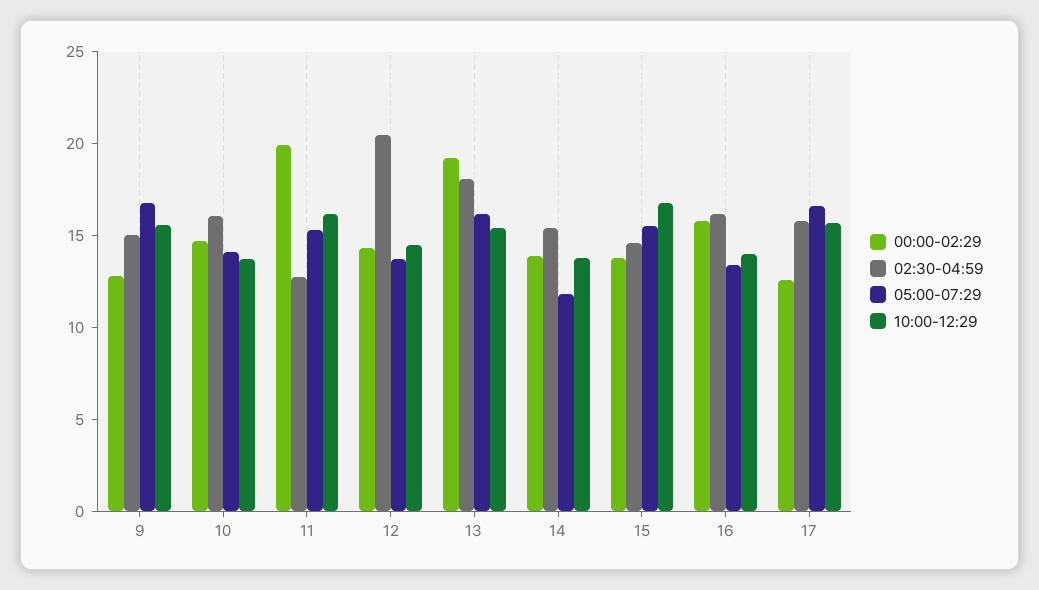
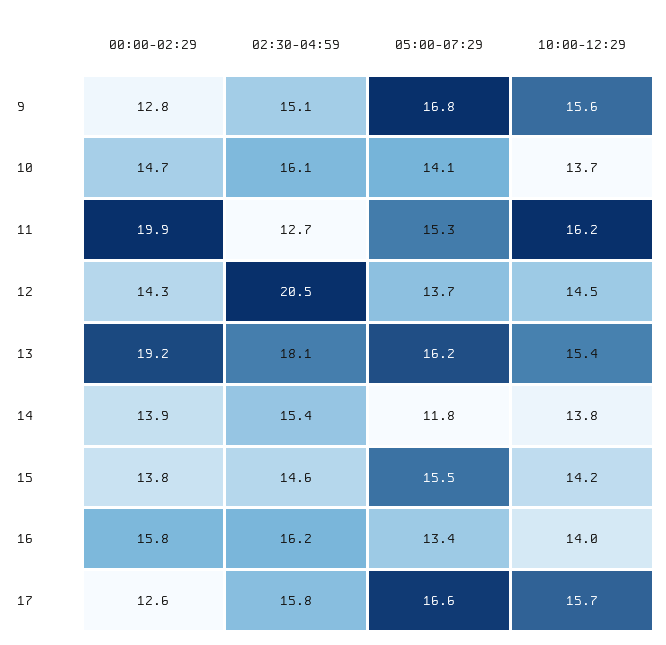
  {
    "00:00-02:29": {
      "9": 12.8,
      "10": 14.7,
      "11": 19.9,
      "12": 14.3,
      "13": 19.2,
      "14": 13.9,
      "15": 13.8,
      "16": 15.8,
      "17": 12.6
    },
    "02:30-04:59": {
      "9": 15.1,
      "10": 16.1,
      "11": 12.7,
      "12": 20.5,
      "13": 18.1,
      "14": 15.4,
      "15": 14.6,
      "16": 16.2,
      "17": 15.8
    },
    "05:00-07:29": {
      "9": 16.8,
      "10": 14.1,
      "11": 15.3,
      "12": 13.7,
      "13": 16.2,
      "14": 11.8,
      "15": 15.5,
      "16": 13.4,
      "17": 16.6
    },
    "10:00-12:29": {
      "9": 15.6,
      "10": 13.7,
      "11": 16.2,
      "12": 14.5,
      "13": 15.4,
      "14": 13.8,
-     "15": 17,
+     "15": 14.2,
      "16": 14,
      "17": 15.7
    }
  }

